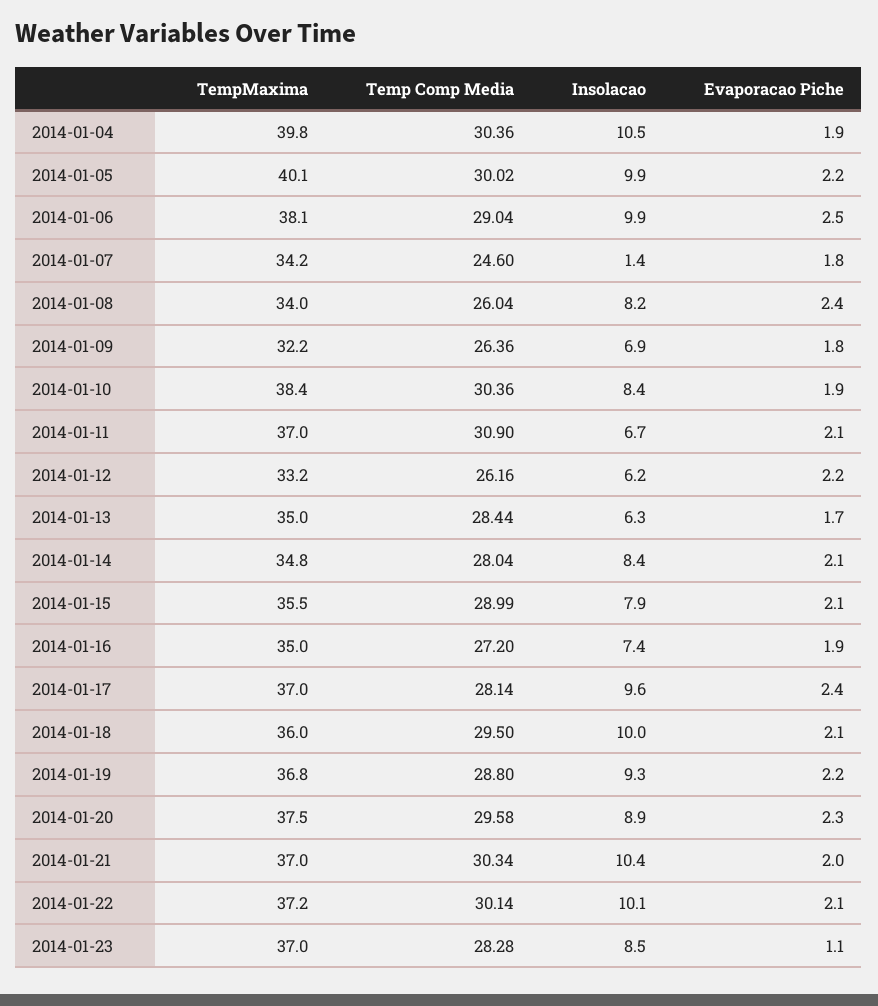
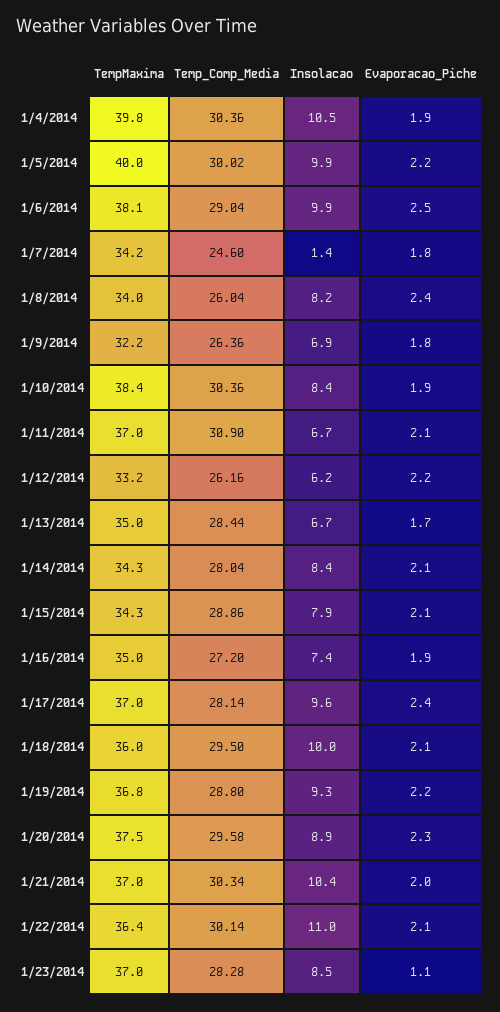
  {
    "TempMaxima": {
      "2014-01-04": 39.8,
-     "2014-01-05": 40.1,
+     "2014-01-05": 40,
      "2014-01-06": 38.1,
      "2014-01-07": 34.2,
      "2014-01-08": 34,
      "2014-01-09": 32.2,
      "2014-01-10": 38.4,
      "2014-01-11": 37,
      "2014-01-12": 33.2,
      "2014-01-13": 35,
-     "2014-01-14": 34.8,
+     "2014-01-14": 34.3,
-     "2014-01-15": 35.5,
+     "2014-01-15": 34.3,
      "2014-01-16": 35,
      "2014-01-17": 37,
      "2014-01-18": 36,
      "2014-01-19": 36.8,
      "2014-01-20": 37.5,
      "2014-01-21": 37,
-     "2014-01-22": 37.2,
+     "2014-01-22": 36.4,
      "2014-01-23": 37
    },
    "Temp Comp Media": {
      "2014-01-04": 30.36,
      "2014-01-05": 30.02,
      "2014-01-06": 29.04,
      "2014-01-07": 24.6,
      "2014-01-08": 26.04,
      "2014-01-09": 26.36,
      "2014-01-10": 30.36,
      "2014-01-11": 30.9,
      "2014-01-12": 26.16,
      "2014-01-13": 28.44,
      "2014-01-14": 28.04,
-     "2014-01-15": 28.99,
+     "2014-01-15": 28.86,
      "2014-01-16": 27.2,
      "2014-01-17": 28.14,
      "2014-01-18": 29.5,
      "2014-01-19": 28.8,
      "2014-01-20": 29.58,
      "2014-01-21": 30.34,
      "2014-01-22": 30.14,
      "2014-01-23": 28.28
    },
    "Insolacao": {
      "2014-01-04": 10.5,
      "2014-01-05": 9.9,
      "2014-01-06": 9.9,
      "2014-01-07": 1.4,
      "2014-01-08": 8.2,
      "2014-01-09": 6.9,
      "2014-01-10": 8.4,
      "2014-01-11": 6.7,
      "2014-01-12": 6.2,
-     "2014-01-13": 6.3,
+     "2014-01-13": 6.7,
      "2014-01-14": 8.4,
      "2014-01-15": 7.9,
      "2014-01-16": 7.4,
      "2014-01-17": 9.6,
      "2014-01-18": 10,
      "2014-01-19": 9.3,
      "2014-01-20": 8.9,
      "2014-01-21": 10.4,
-     "2014-01-22": 10.1,
+     "2014-01-22": 11,
      "2014-01-23": 8.5
    },
    "Evaporacao Piche": {
      "2014-01-04": 1.9,
      "2014-01-05": 2.2,
      "2014-01-06": 2.5,
      "2014-01-07": 1.8,
      "2014-01-08": 2.4,
      "2014-01-09": 1.8,
      "2014-01-10": 1.9,
      "2014-01-11": 2.1,
      "2014-01-12": 2.2,
      "2014-01-13": 1.7,
      "2014-01-14": 2.1,
      "2014-01-15": 2.1,
      "2014-01-16": 1.9,
      "2014-01-17": 2.4,
      "2014-01-18": 2.1,
      "2014-01-19": 2.2,
      "2014-01-20": 2.3,
      "2014-01-21": 2,
      "2014-01-22": 2.1,
      "2014-01-23": 1.1
    }
  }

